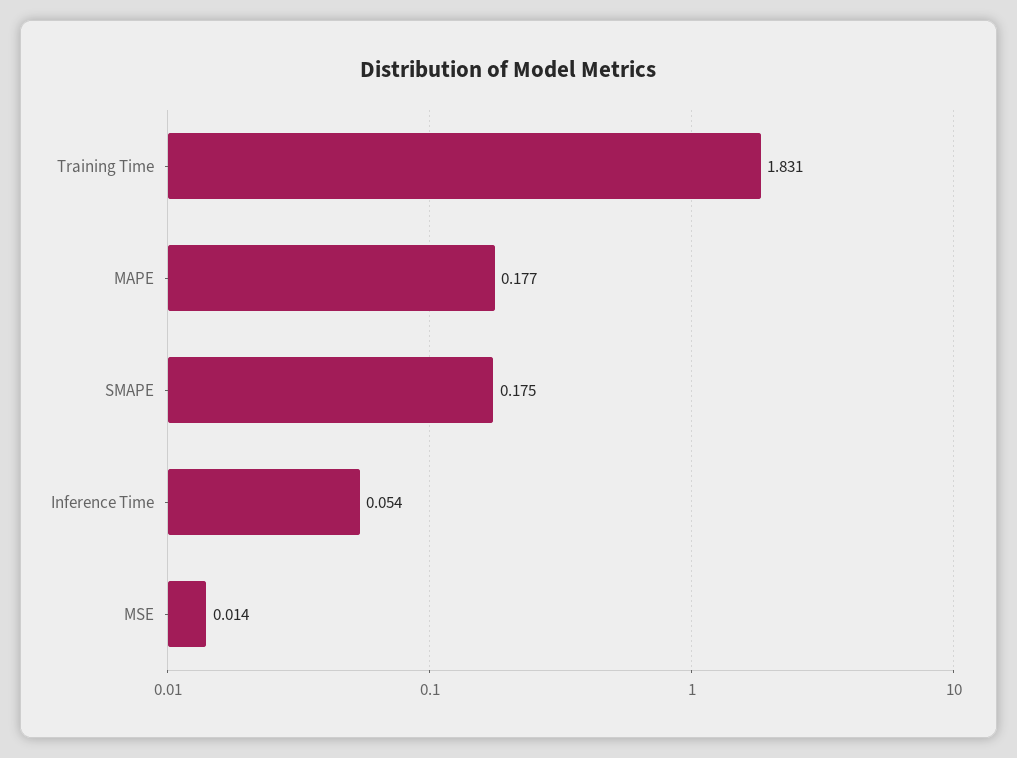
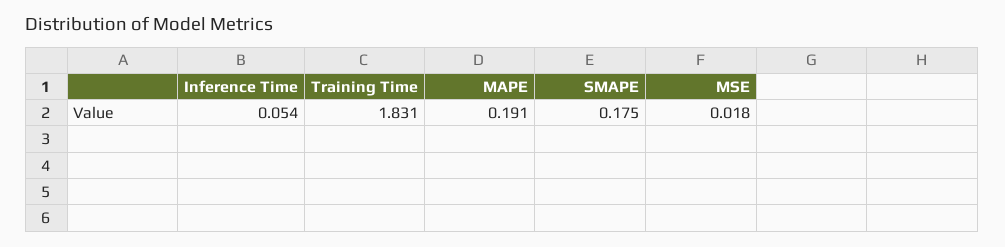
  {
    "Training Time": 1.831,
-   "MAPE": 0.177,
+   "MAPE": 0.191,
    "SMAPE": 0.175,
    "Inference Time": 0.054,
-   "MSE": 0.014
+   "MSE": 0.018
  }

